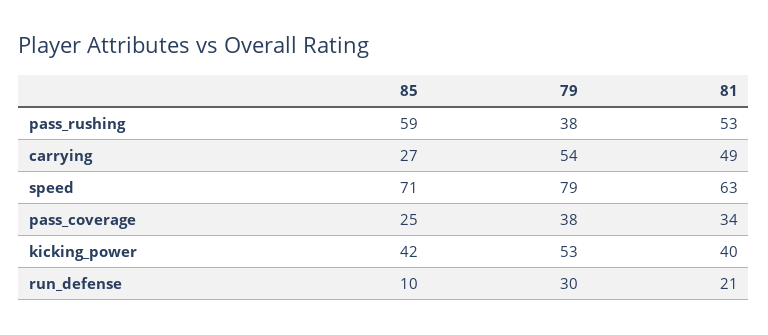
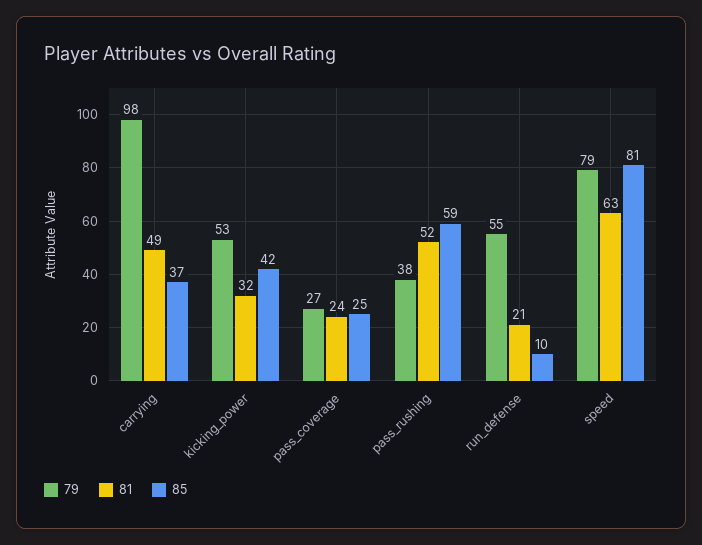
  {
    "85": {
      "pass_rushing": 59,
-     "carrying": 27,
+     "carrying": 37,
-     "speed": 71,
+     "speed": 81,
      "pass_coverage": 25,
      "kicking_power": 42,
      "run_defense": 10
    },
    "79": {
      "pass_rushing": 38,
-     "carrying": 54,
+     "carrying": 98,
      "speed": 79,
-     "pass_coverage": 38,
+     "pass_coverage": 27,
      "kicking_power": 53,
-     "run_defense": 30
+     "run_defense": 55
    },
    "81": {
-     "pass_rushing": 53,
+     "pass_rushing": 52,
      "carrying": 49,
      "speed": 63,
-     "pass_coverage": 34,
+     "pass_coverage": 24,
-     "kicking_power": 40,
+     "kicking_power": 32,
      "run_defense": 21
    }
  }

